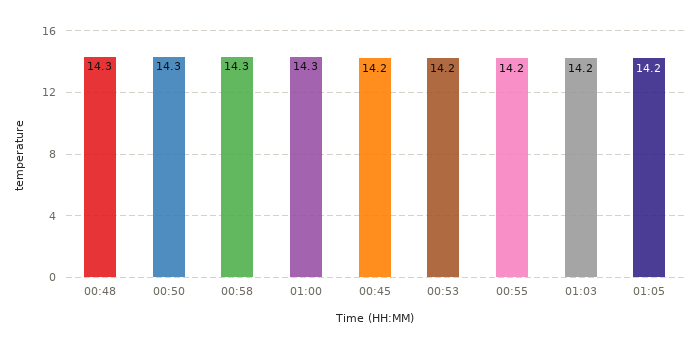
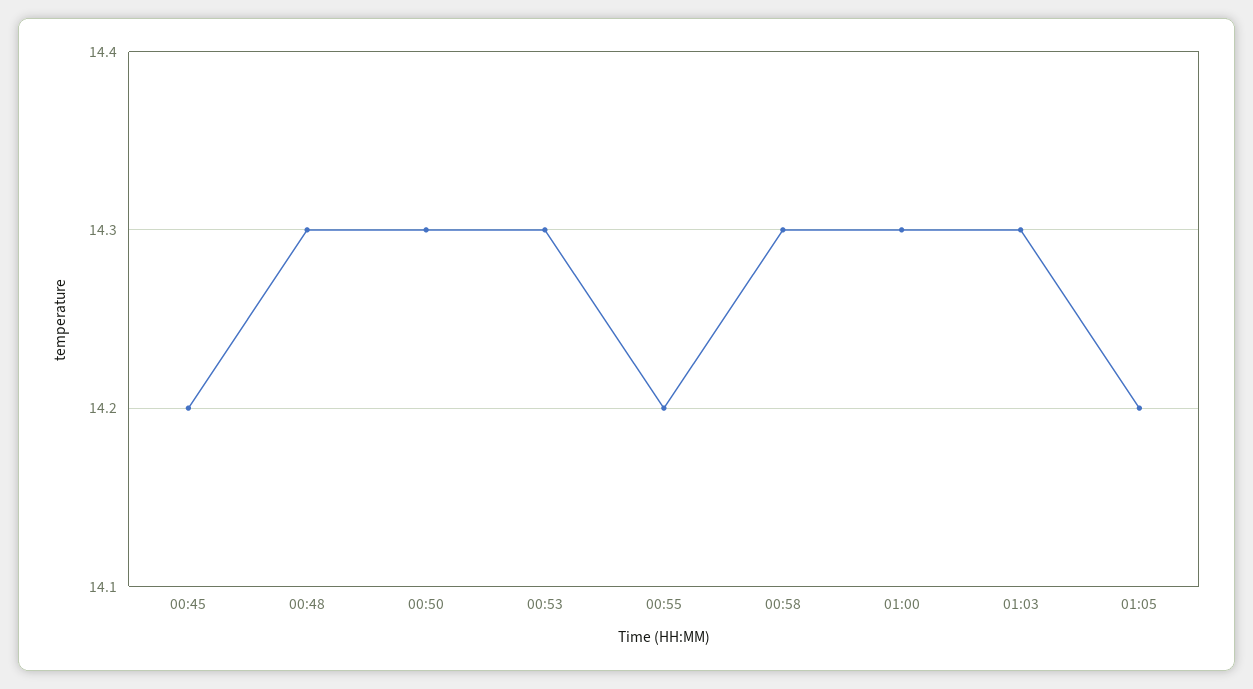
  {
    "00:48": 14.3,
    "00:50": 14.3,
    "00:58": 14.3,
    "01:00": 14.3,
    "00:45": 14.2,
-   "00:53": 14.2,
+   "00:53": 14.3,
    "00:55": 14.2,
-   "01:03": 14.2,
+   "01:03": 14.3,
    "01:05": 14.2
  }

